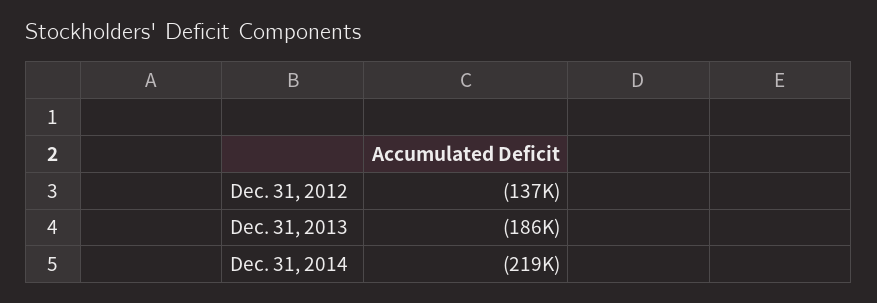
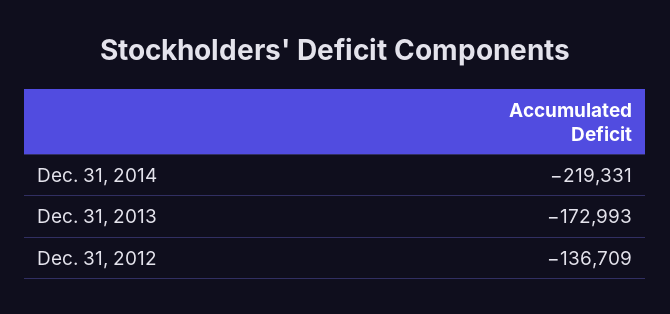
  {
    "Dec. 31, 2012": -136709,
-   "Dec. 31, 2013": -186000,
+   "Dec. 31, 2013": -172993,
    "Dec. 31, 2014": -219331
  }

